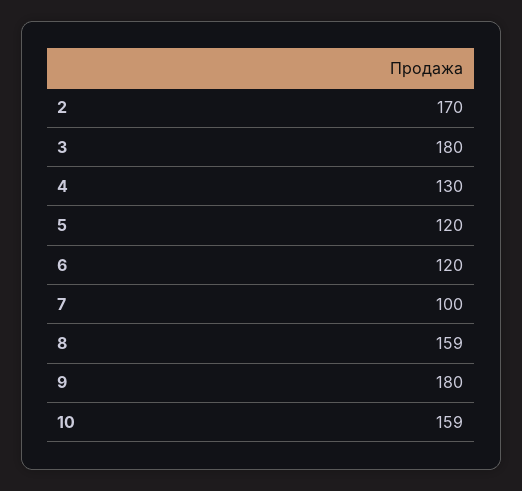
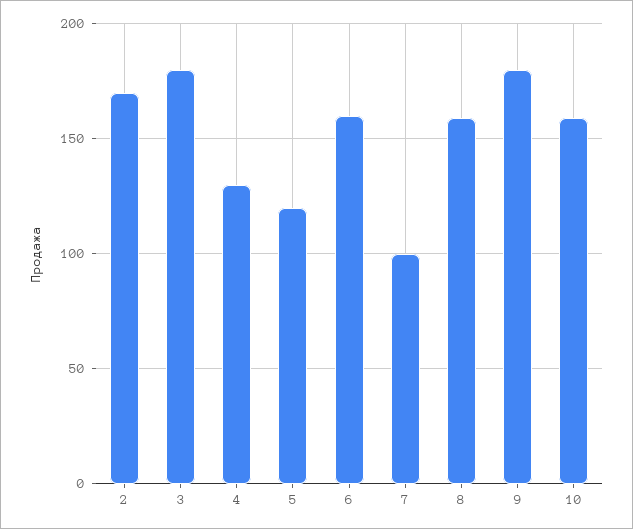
  {
    "2": 170,
    "3": 180,
    "4": 130,
    "5": 120,
-   "6": 120,
+   "6": 160,
    "7": 100,
    "8": 159,
    "9": 180,
    "10": 159
  }

